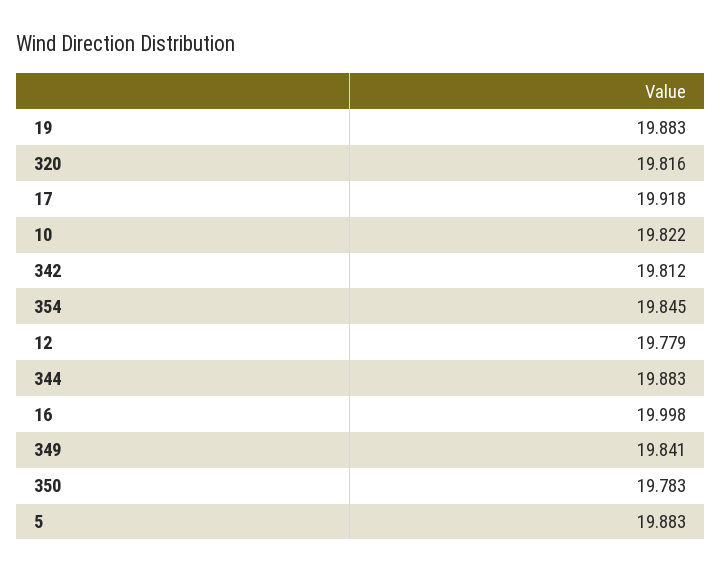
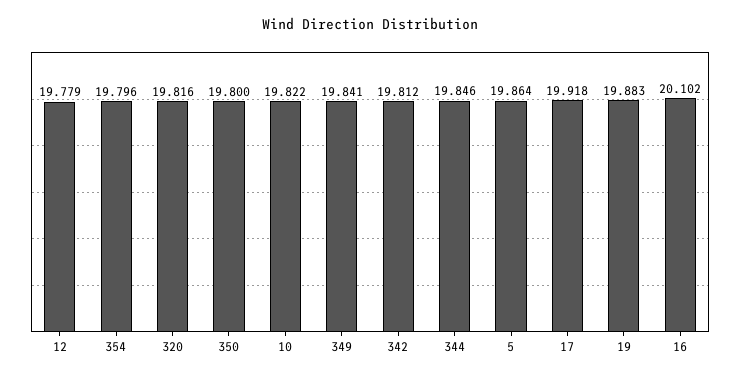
  {
    "19": 19.883,
    "320": 19.816,
    "17": 19.918,
    "10": 19.822,
    "342": 19.812,
-   "354": 19.845,
+   "354": 19.796,
    "12": 19.779,
-   "344": 19.883,
+   "344": 19.846,
-   "16": 19.998,
+   "16": 20.102,
    "349": 19.841,
-   "350": 19.783,
+   "350": 19.8,
-   "5": 19.883
+   "5": 19.864
  }

